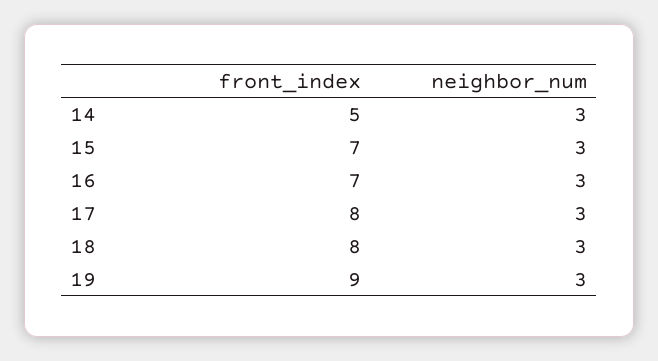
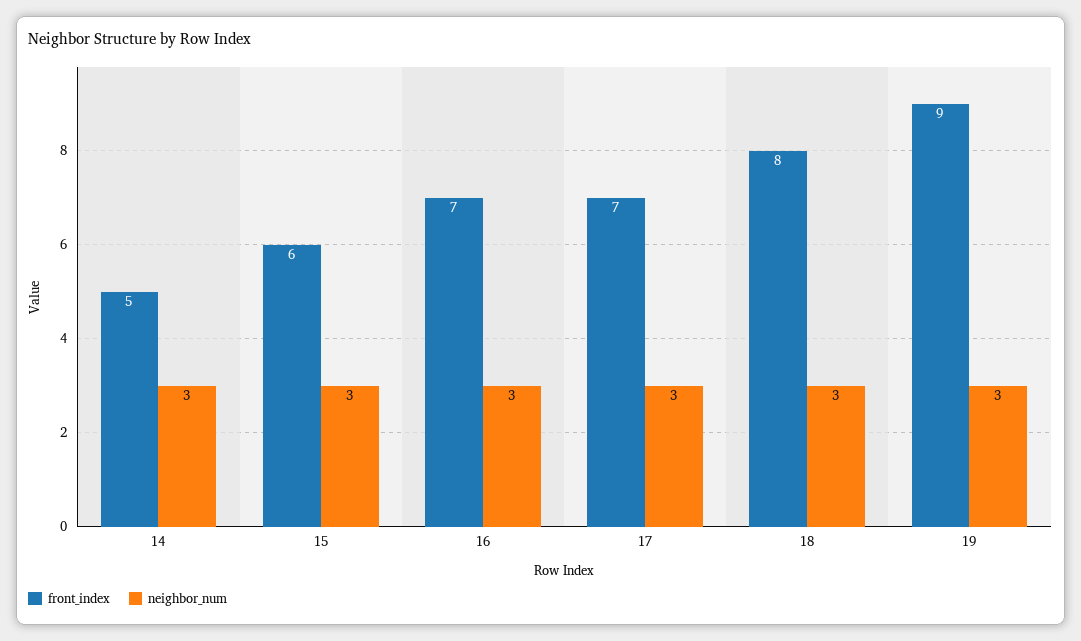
  {
    "front_index": {
      "14": 5,
-     "15": 7,
+     "15": 6,
      "16": 7,
-     "17": 8,
+     "17": 7,
      "18": 8,
      "19": 9
    },
    "neighbor_num": {
      "14": 3,
      "15": 3,
      "16": 3,
      "17": 3,
      "18": 3,
      "19": 3
    }
  }

